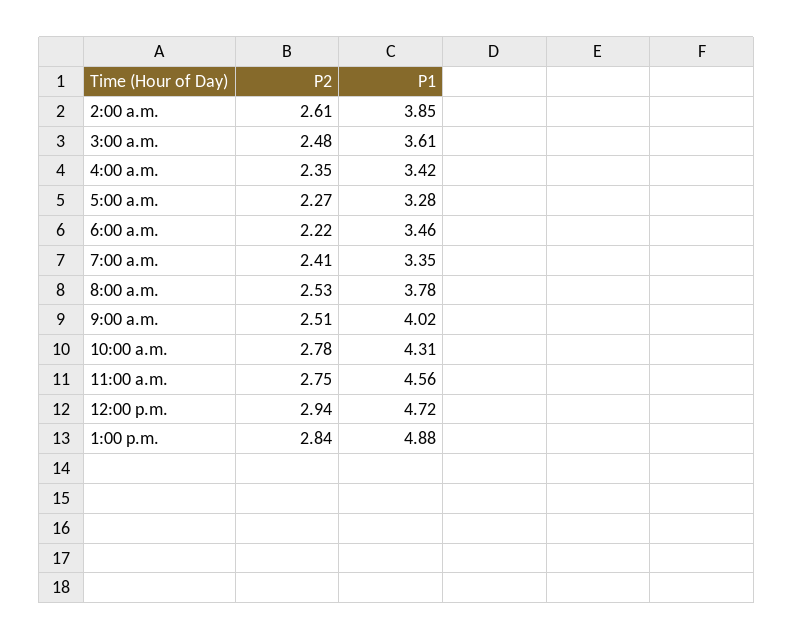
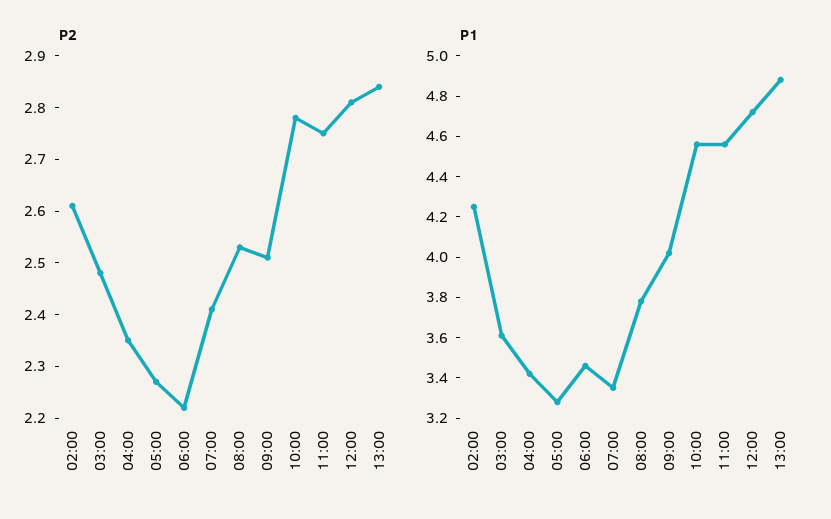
  {
    "P2": {
      "2:00 a.m.": 2.61,
      "3:00 a.m.": 2.48,
      "4:00 a.m.": 2.35,
      "5:00 a.m.": 2.27,
      "6:00 a.m.": 2.22,
      "7:00 a.m.": 2.41,
      "8:00 a.m.": 2.53,
      "9:00 a.m.": 2.51,
      "10:00 a.m.": 2.78,
      "11:00 a.m.": 2.75,
-     "12:00 p.m.": 2.94,
+     "12:00 p.m.": 2.8,
      "1:00 p.m.": 2.84
    },
    "P1": {
-     "2:00 a.m.": 3.85,
+     "2:00 a.m.": 4.25,
      "3:00 a.m.": 3.61,
      "4:00 a.m.": 3.42,
      "5:00 a.m.": 3.28,
      "6:00 a.m.": 3.46,
      "7:00 a.m.": 3.35,
      "8:00 a.m.": 3.78,
      "9:00 a.m.": 4.02,
-     "10:00 a.m.": 4.31,
+     "10:00 a.m.": 4.55,
      "11:00 a.m.": 4.56,
      "12:00 p.m.": 4.72,
      "1:00 p.m.": 4.88
    }
  }

